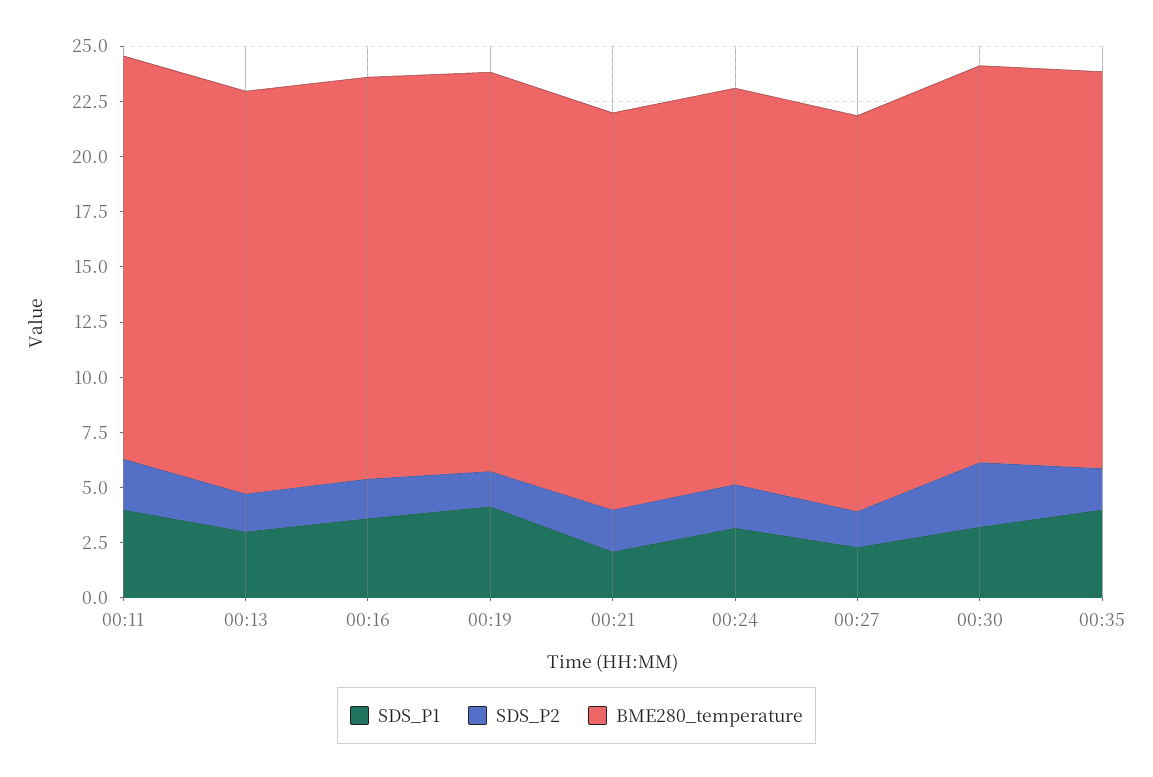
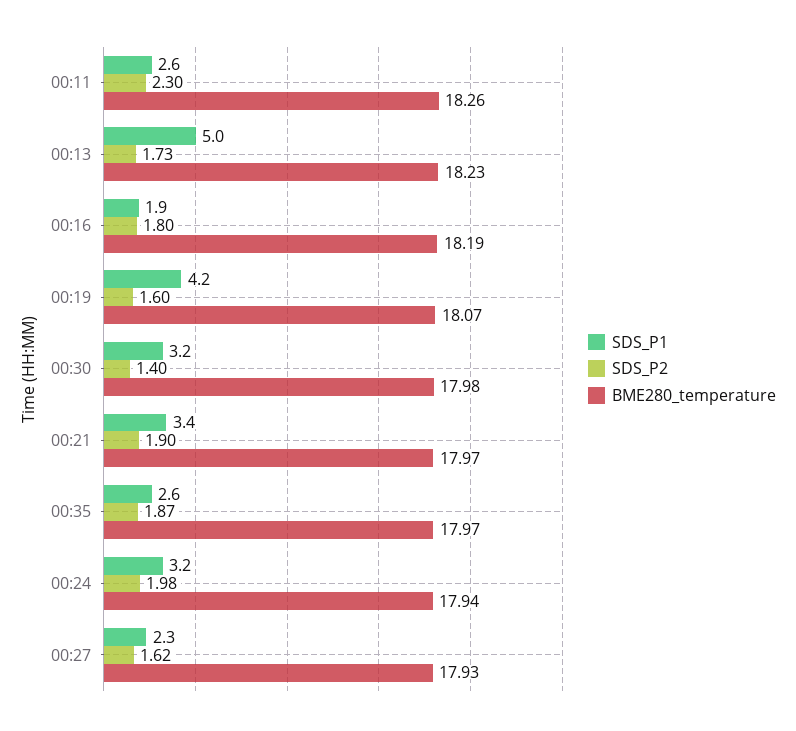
  {
    "SDS_P1": {
-     "00:11": 4,
+     "00:11": 2.6,
-     "00:13": 3,
+     "00:13": 5,
-     "00:16": 3.5,
+     "00:16": 1.9,
      "00:19": 4.2,
-     "00:21": 2,
+     "00:21": 3.4,
      "00:24": 3.2,
      "00:27": 2.3,
      "00:30": 3.2,
-     "00:35": 4
+     "00:35": 2.6
    },
    "SDS_P2": {
      "00:11": 2.3,
      "00:13": 1.73,
      "00:16": 1.8,
      "00:19": 1.6,
      "00:21": 1.9,
      "00:24": 1.98,
      "00:27": 1.62,
-     "00:30": 3,
+     "00:30": 1.4,
      "00:35": 1.87
    },
    "BME280_temperature": {
      "00:11": 18.26,
      "00:13": 18.23,
      "00:16": 18.19,
      "00:19": 18.07,
      "00:21": 17.97,
      "00:24": 17.94,
      "00:27": 17.93,
      "00:30": 17.98,
      "00:35": 17.97
    }
  }

